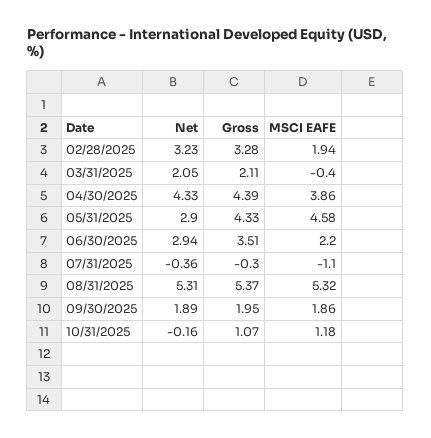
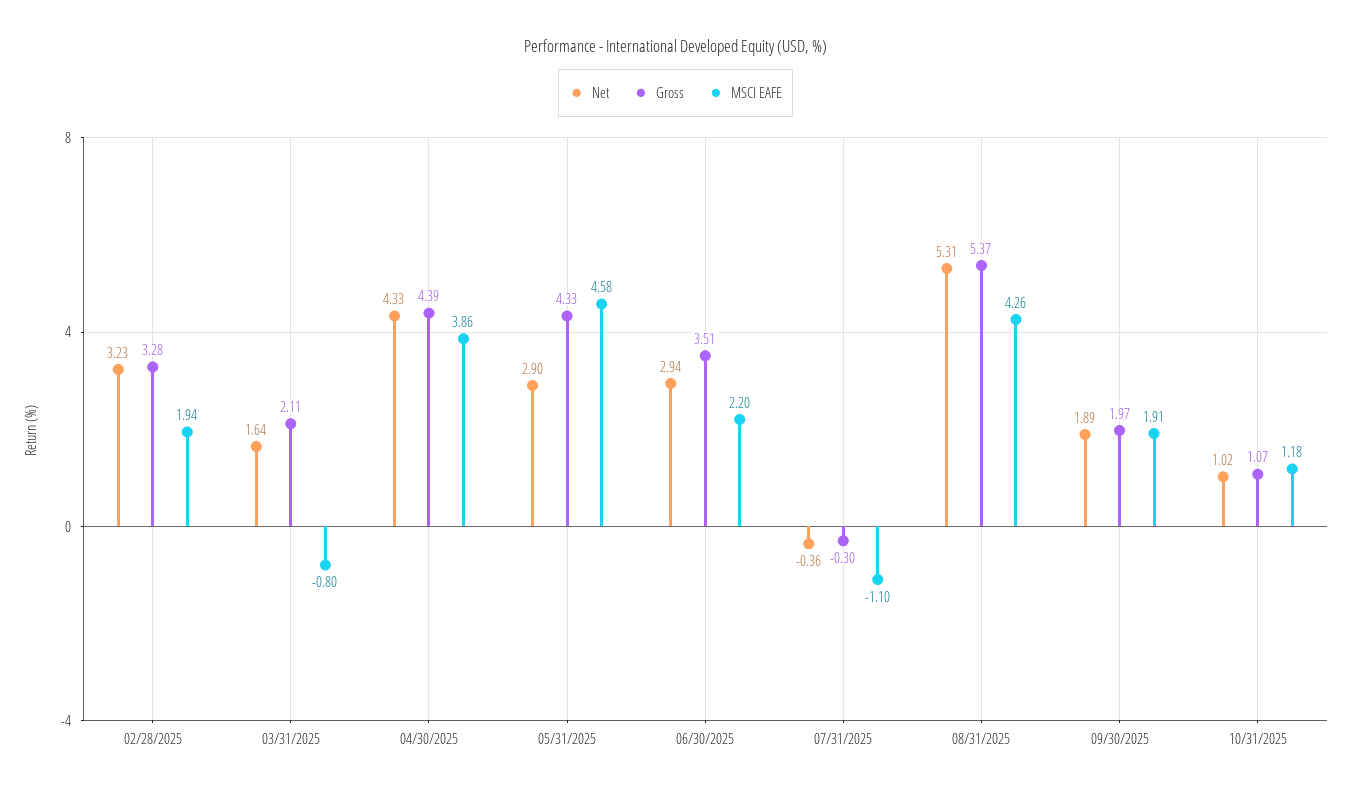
  {
    "Net": {
      "02/28/2025": 3.23,
-     "03/31/2025": 2.05,
+     "03/31/2025": 1.64,
      "04/30/2025": 4.33,
      "05/31/2025": 2.9,
      "06/30/2025": 2.94,
      "07/31/2025": -0.36,
      "08/31/2025": 5.31,
      "09/30/2025": 1.89,
-     "10/31/2025": -0.16
+     "10/31/2025": 1.02
    },
    "Gross": {
      "02/28/2025": 3.28,
      "03/31/2025": 2.11,
      "04/30/2025": 4.39,
      "05/31/2025": 4.33,
      "06/30/2025": 3.51,
      "07/31/2025": -0.3,
      "08/31/2025": 5.37,
-     "09/30/2025": 1.95,
+     "09/30/2025": 1.97,
      "10/31/2025": 1.07
    },
    "MSCI EAFE": {
      "02/28/2025": 1.94,
-     "03/31/2025": -0.4,
+     "03/31/2025": -0.8,
      "04/30/2025": 3.86,
      "05/31/2025": 4.58,
      "06/30/2025": 2.2,
      "07/31/2025": -1.1,
-     "08/31/2025": 5.32,
+     "08/31/2025": 4.26,
-     "09/30/2025": 1.86,
+     "09/30/2025": 1.91,
      "10/31/2025": 1.18
    }
  }

